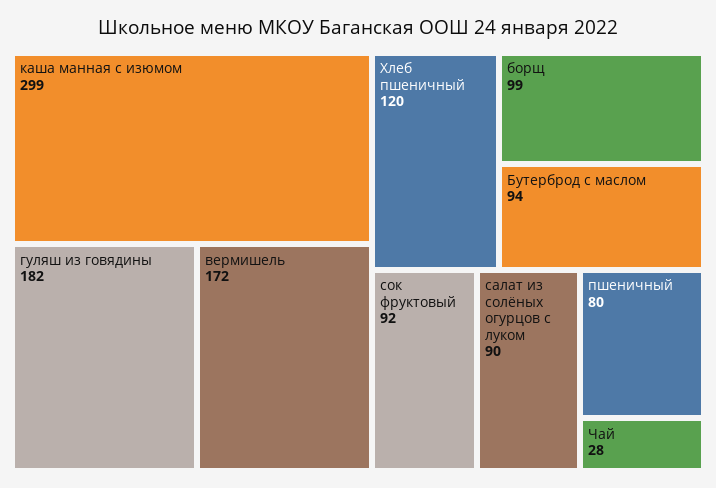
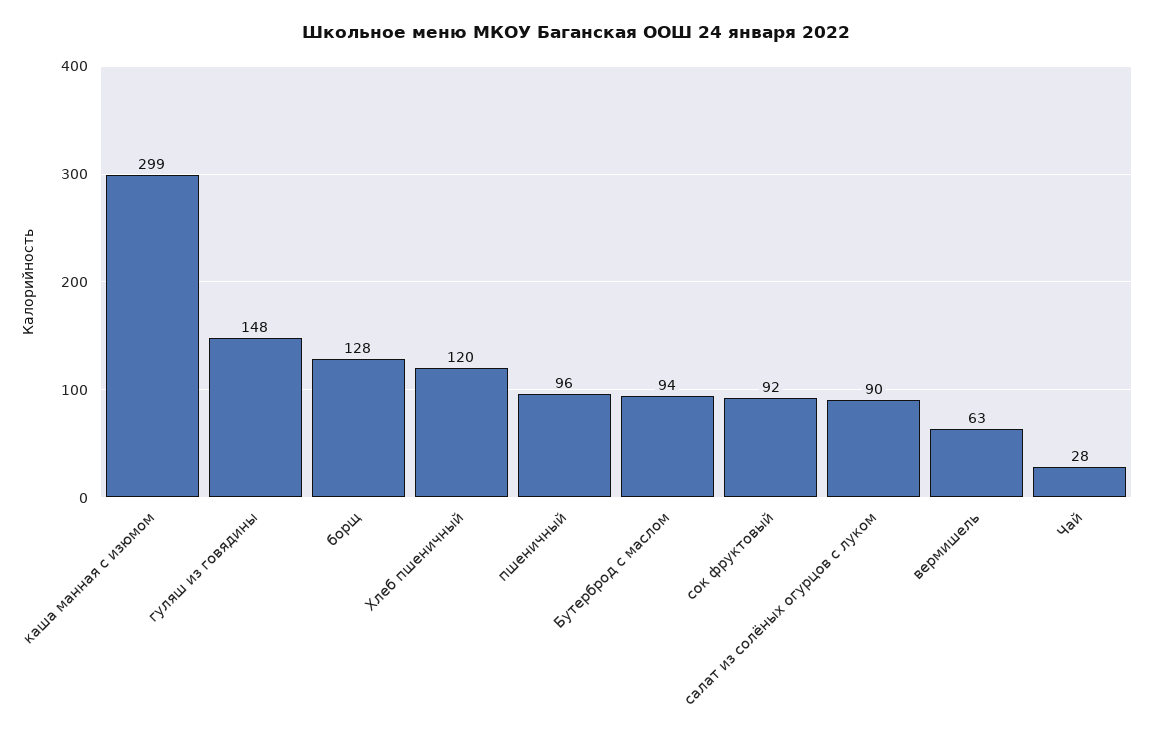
  {
    "каша манная с изюмом": 299,
-   "гуляш из говядины": 182,
+   "гуляш из говядины": 148,
-   "вермишель": 172,
+   "вермишель": 63,
    "Хлеб пшеничный": 120,
-   "борщ": 99,
+   "борщ": 128,
    "Бутерброд с маслом": 94,
    "сок фруктовый": 92,
    "салат из солёных огурцов с луком": 90,
-   "пшеничный": 80,
+   "пшеничный": 96,
    "Чай": 28
  }

